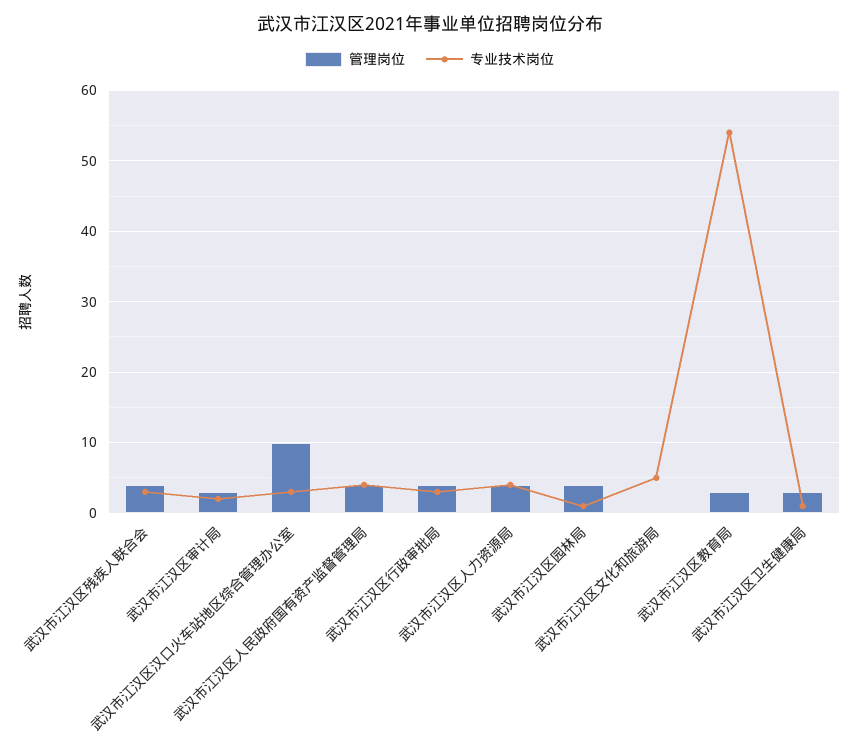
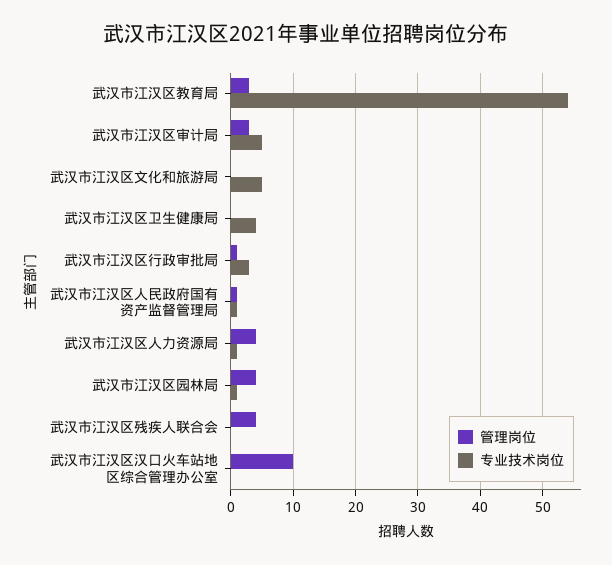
  {
    "管理岗位": {
      "武汉市江汉区残疾人联合会": 4,
      "武汉市江汉区审计局": 3,
      "武汉市江汉区汉口火车站地区综合管理办公室": 10,
-     "武汉市江汉区人民政府国有资产监督管理局": 4,
+     "武汉市江汉区人民政府国有资产监督管理局": 1,
-     "武汉市江汉区行政审批局": 4,
+     "武汉市江汉区行政审批局": 1,
      "武汉市江汉区人力资源局": 4,
      "武汉市江汉区园林局": 4,
      "武汉市江汉区文化和旅游局": 0,
      "武汉市江汉区教育局": 3,
-     "武汉市江汉区卫生健康局": 3
+     "武汉市江汉区卫生健康局": 0
    },
    "专业技术岗位": {
-     "武汉市江汉区残疾人联合会": 3,
+     "武汉市江汉区残疾人联合会": 0,
-     "武汉市江汉区审计局": 2,
+     "武汉市江汉区审计局": 5,
-     "武汉市江汉区汉口火车站地区综合管理办公室": 3,
+     "武汉市江汉区汉口火车站地区综合管理办公室": 0,
-     "武汉市江汉区人民政府国有资产监督管理局": 4,
+     "武汉市江汉区人民政府国有资产监督管理局": 1,
      "武汉市江汉区行政审批局": 3,
-     "武汉市江汉区人力资源局": 4,
+     "武汉市江汉区人力资源局": 1,
      "武汉市江汉区园林局": 1,
      "武汉市江汉区文化和旅游局": 5,
      "武汉市江汉区教育局": 54,
-     "武汉市江汉区卫生健康局": 1
+     "武汉市江汉区卫生健康局": 4
    }
  }

